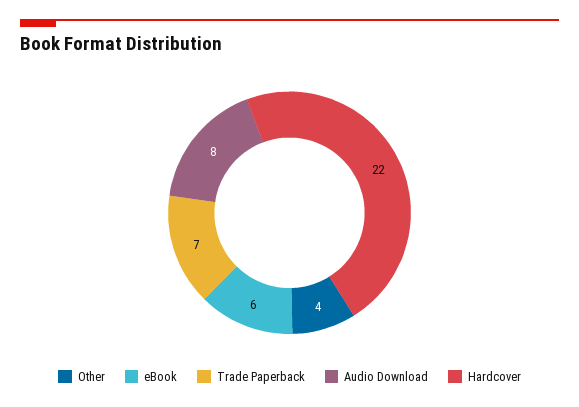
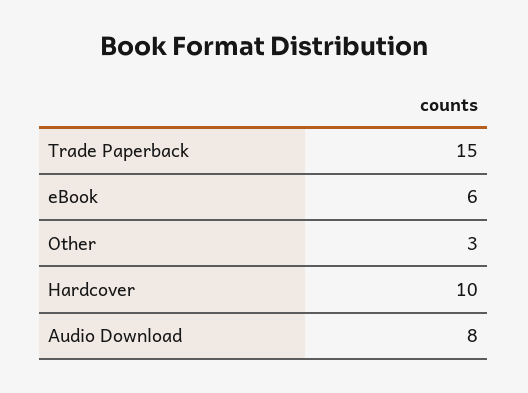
  {
-   "Other": 4,
+   "Other": 3,
    "eBook": 6,
-   "Trade Paperback": 7,
+   "Trade Paperback": 15,
    "Audio Download": 8,
-   "Hardcover": 22
+   "Hardcover": 10
  }

